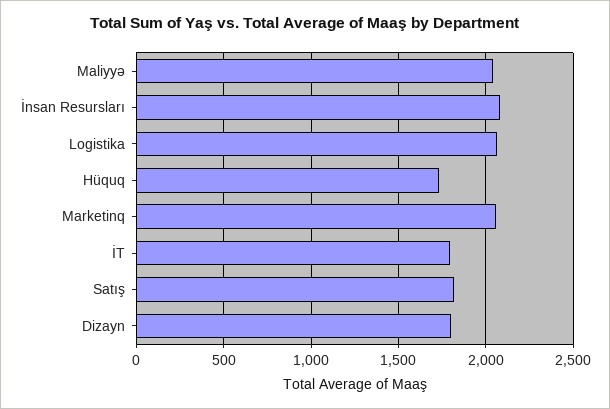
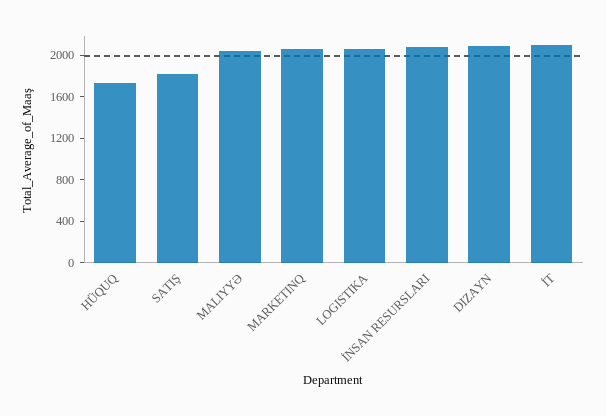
  {
    "Maliyyə": 2050,
    "İnsan Resursları": 2100,
    "Logistika": 2050,
    "Hüquq": 1750,
    "Marketinq": 2050,
-   "İT": 1800,
+   "İT": 2100,
    "Satış": 1800,
-   "Dizayn": 1800
+   "Dizayn": 2100
  }

